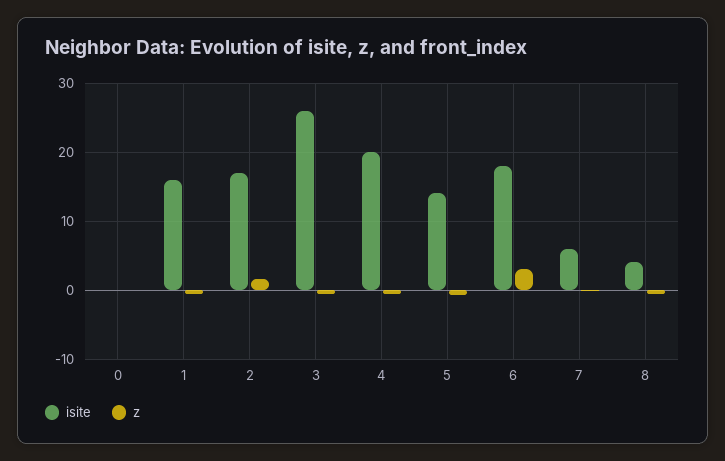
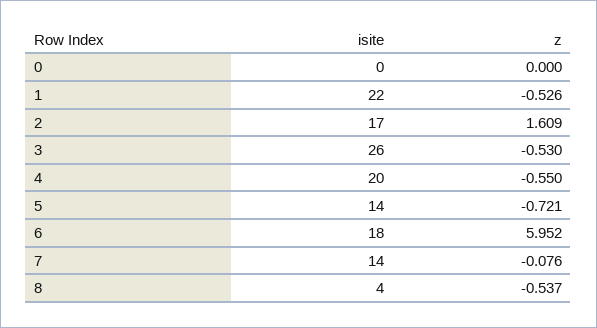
  {
    "isite": {
      "0": 0,
-     "1": 16,
+     "1": 22,
      "2": 17,
      "3": 26,
      "4": 20,
      "5": 14,
      "6": 18,
-     "7": 6,
+     "7": 14,
      "8": 4
    },
    "z": {
      "0": 0,
      "1": -0.526,
      "2": 1.609,
      "3": -0.53,
      "4": -0.55,
      "5": -0.721,
-     "6": 3,
+     "6": 5.952,
      "7": -0.076,
      "8": -0.537
    }
  }

